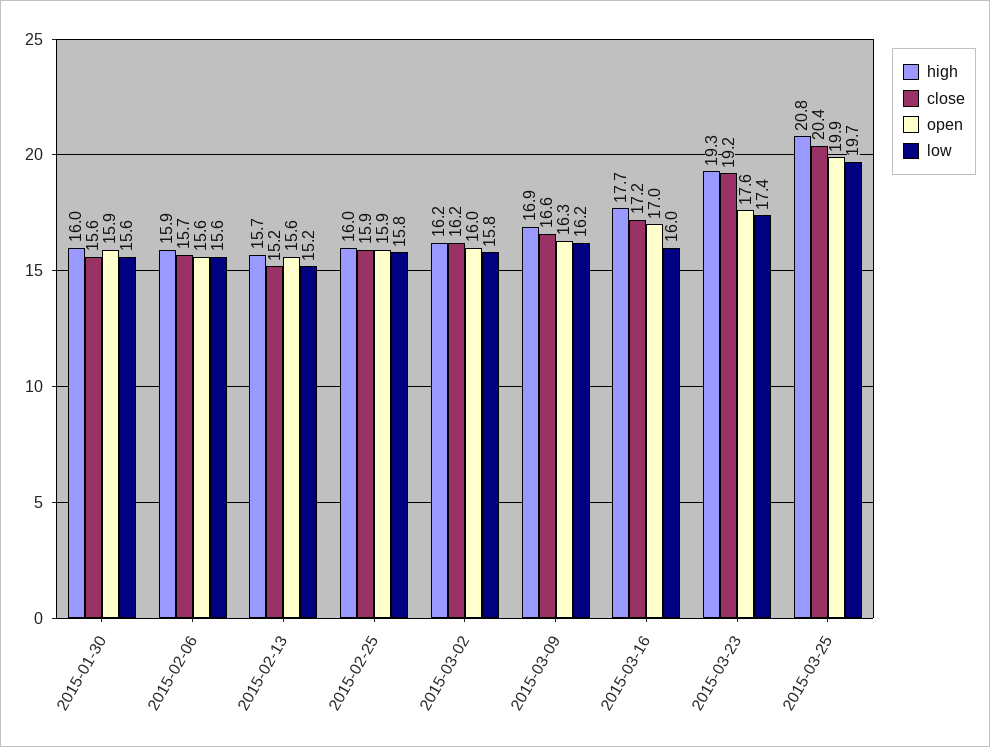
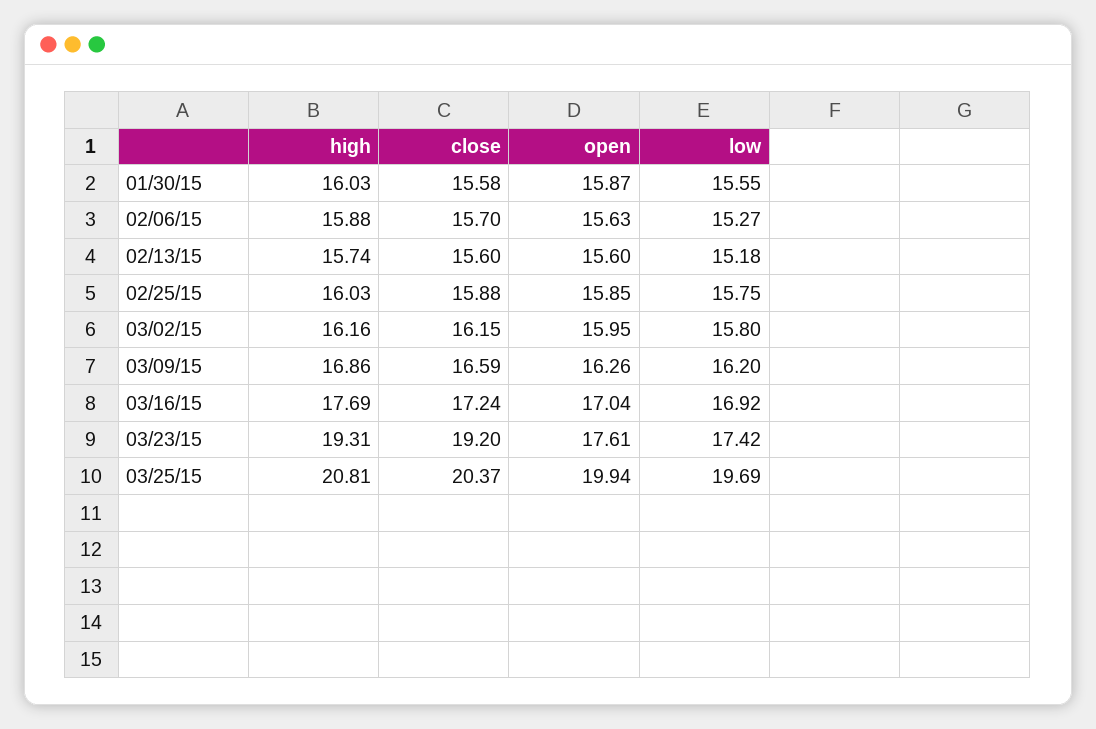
  {
    "high": {
      "2015-01-30": 16.03,
      "2015-02-06": 15.88,
      "2015-02-13": 15.74,
      "2015-02-25": 16.03,
      "2015-03-02": 16.16,
      "2015-03-09": 16.86,
      "2015-03-16": 17.69,
      "2015-03-23": 19.31,
      "2015-03-25": 20.81
    },
    "close": {
      "2015-01-30": 15.58,
      "2015-02-06": 15.7,
-     "2015-02-13": 15.2,
+     "2015-02-13": 15.6,
      "2015-02-25": 15.88,
      "2015-03-02": 16.15,
      "2015-03-09": 16.59,
      "2015-03-16": 17.24,
      "2015-03-23": 19.2,
      "2015-03-25": 20.37
    },
    "open": {
      "2015-01-30": 15.87,
      "2015-02-06": 15.63,
      "2015-02-13": 15.6,
      "2015-02-25": 15.85,
      "2015-03-02": 15.95,
      "2015-03-09": 16.26,
      "2015-03-16": 17.04,
      "2015-03-23": 17.61,
      "2015-03-25": 19.94
    },
    "low": {
      "2015-01-30": 15.55,
-     "2015-02-06": 15.6,
+     "2015-02-06": 15.27,
      "2015-02-13": 15.18,
      "2015-02-25": 15.75,
      "2015-03-02": 15.8,
      "2015-03-09": 16.2,
-     "2015-03-16": 16,
+     "2015-03-16": 16.92,
      "2015-03-23": 17.42,
      "2015-03-25": 19.69
    }
  }

